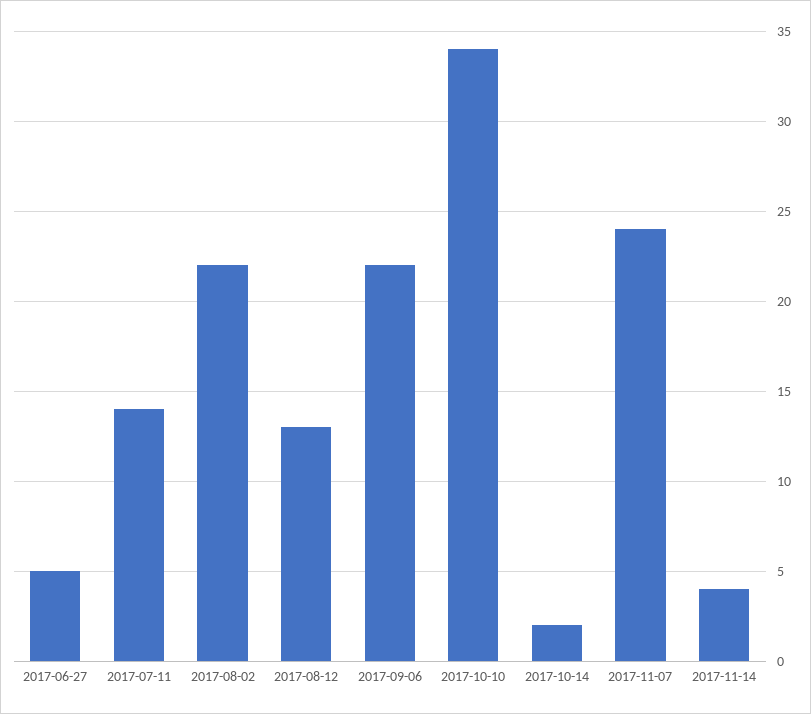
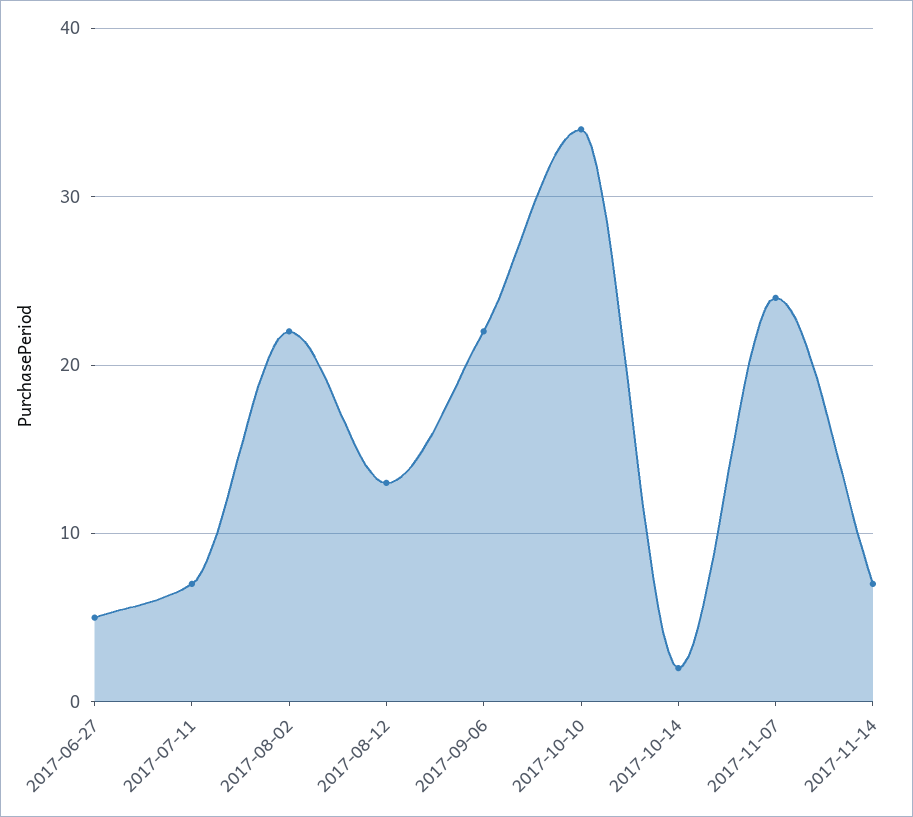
  {
    "2017-06-27": 5,
-   "2017-07-11": 14,
+   "2017-07-11": 7,
    "2017-08-02": 22,
    "2017-08-12": 13,
    "2017-09-06": 22,
    "2017-10-10": 34,
    "2017-10-14": 2,
    "2017-11-07": 24,
-   "2017-11-14": 4
+   "2017-11-14": 7
  }

